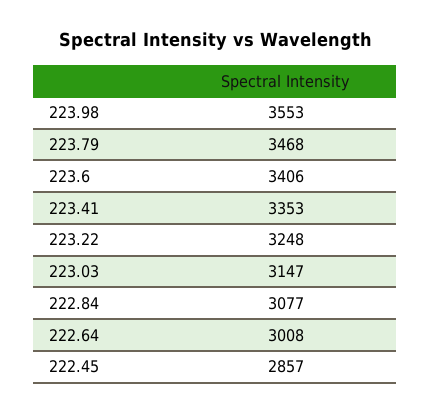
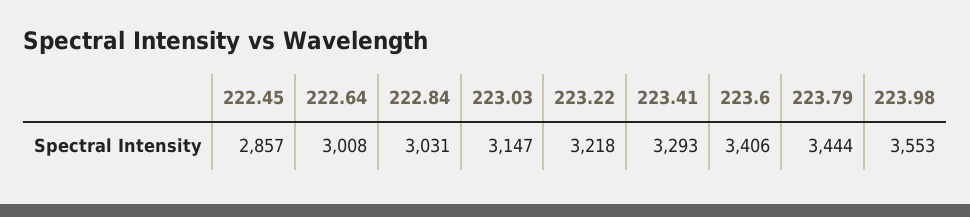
  {
    "223.98": 3553,
-   "223.79": 3468,
+   "223.79": 3444,
    "223.6": 3406,
-   "223.41": 3353,
+   "223.41": 3293,
-   "223.22": 3248,
+   "223.22": 3218,
    "223.03": 3147,
-   "222.84": 3077,
+   "222.84": 3031,
    "222.64": 3008,
    "222.45": 2857
  }

